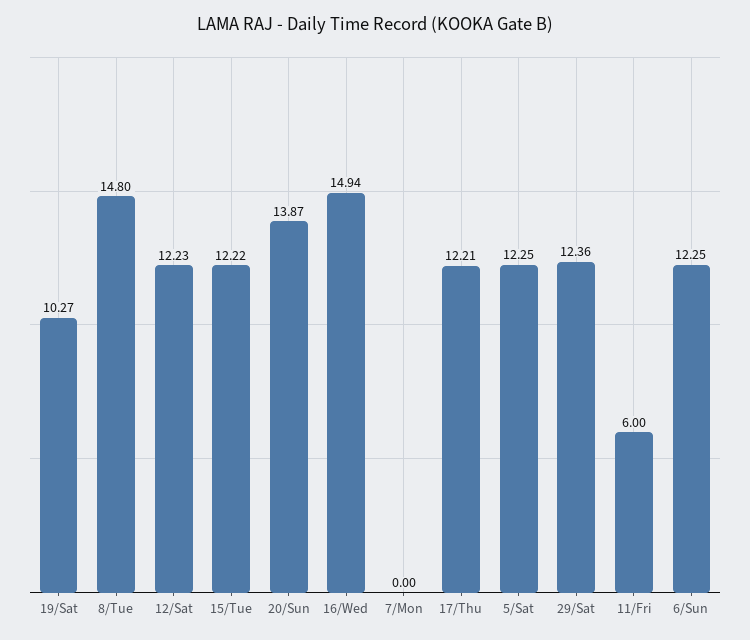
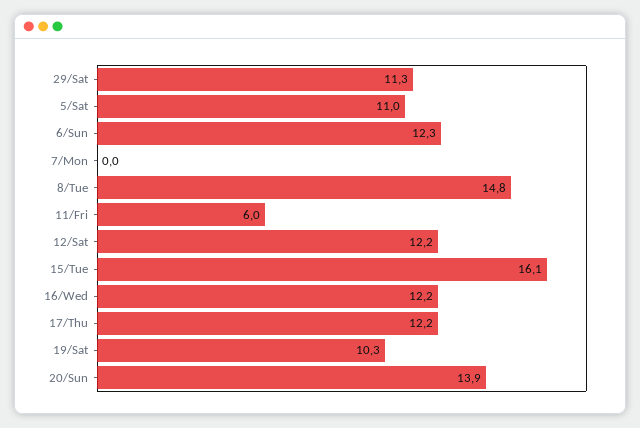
  {
    "19/Sat": 10.27,
    "8/Tue": 14.8,
    "12/Sat": 12.23,
-   "15/Tue": 12.22,
+   "15/Tue": 16.1,
    "20/Sun": 13.87,
-   "16/Wed": 14.94,
+   "16/Wed": 12.2,
    "7/Mon": 0,
    "17/Thu": 12.21,
-   "5/Sat": 12.25,
+   "5/Sat": 11,
-   "29/Sat": 12.36,
+   "29/Sat": 11.3,
    "11/Fri": 6,
    "6/Sun": 12.25
  }

